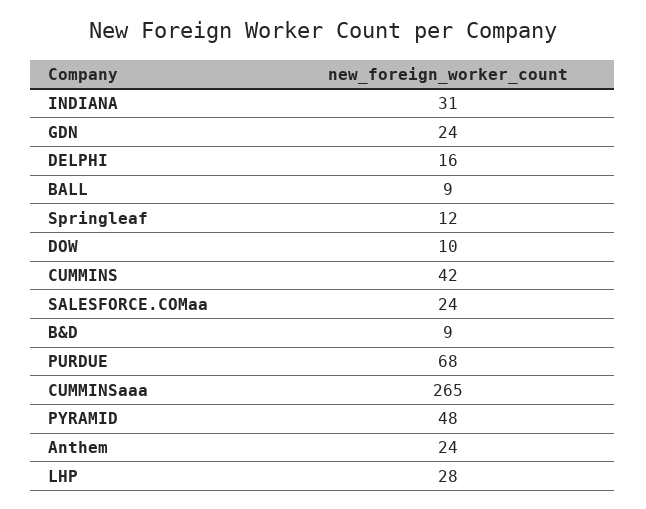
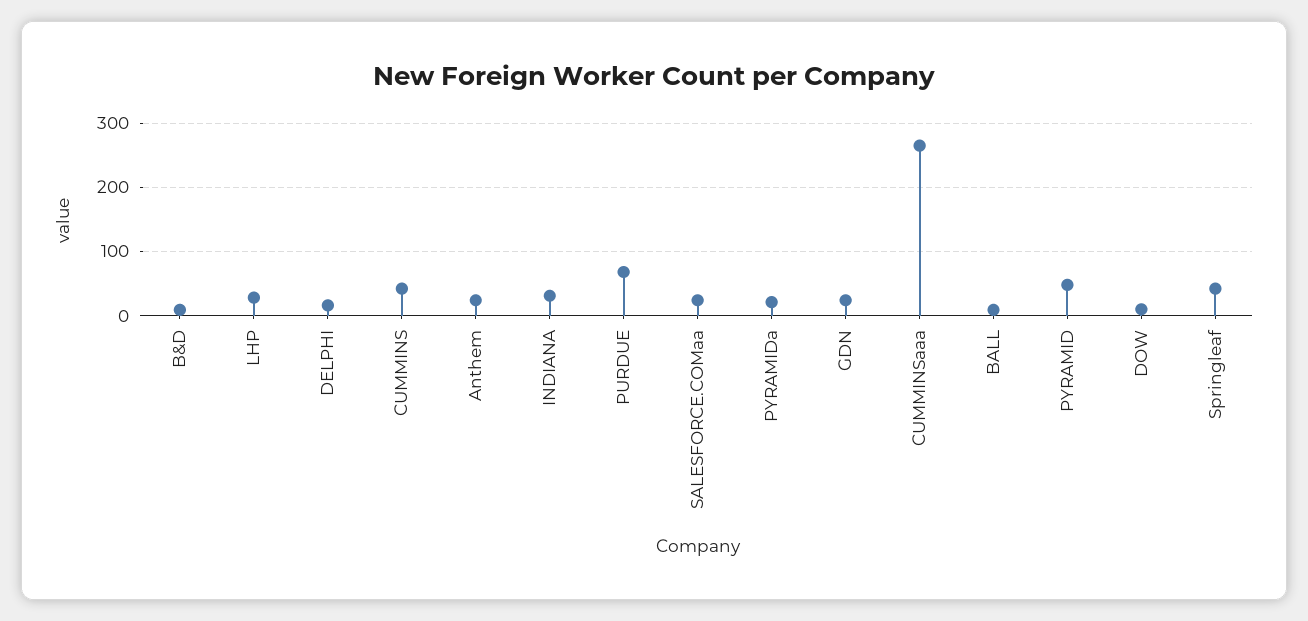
  {
    "INDIANA": 31,
    "GDN": 24,
    "DELPHI": 16,
    "BALL": 9,
-   "Springleaf": 12,
+   "Springleaf": 40,
    "DOW": 10,
    "CUMMINS": 42,
    "SALESFORCE.COMaa": 24,
    "B&D": 9,
    "PURDUE": 68,
    "CUMMINSaaa": 265,
    "PYRAMID": 48,
    "Anthem": 24,
-   "LHP": 28
+   "LHP": 28,
+   "PYRAMIDa": 20
  }

